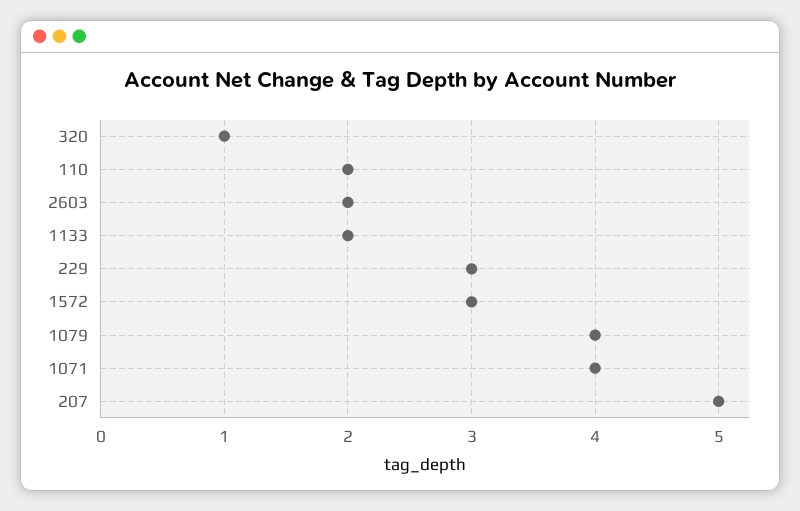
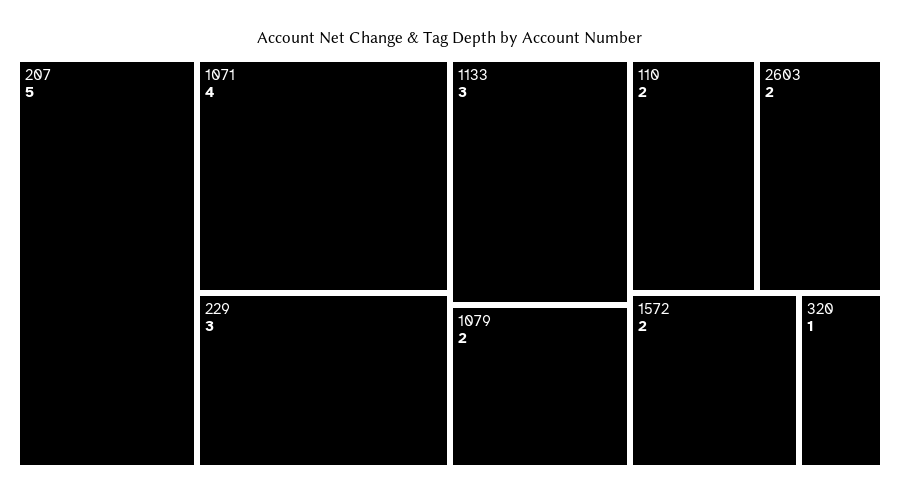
  {
    "320": 1,
    "110": 2,
    "2603": 2,
-   "1133": 2,
+   "1133": 3,
    "229": 3,
-   "1572": 3,
+   "1572": 2,
-   "1079": 4,
+   "1079": 2,
    "1071": 4,
    "207": 5
  }

